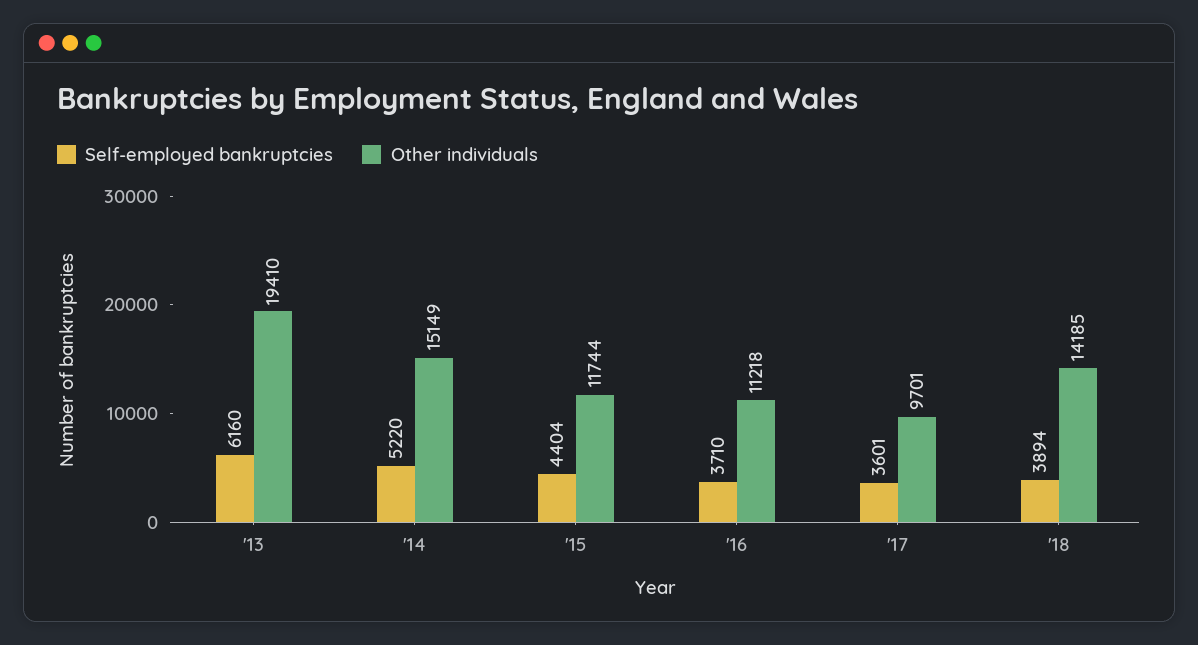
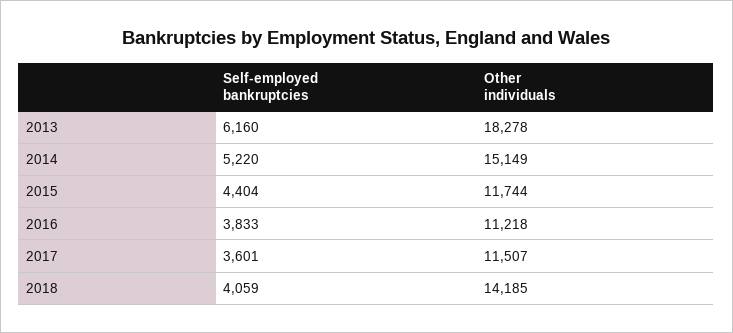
  {
    "Self-employed bankruptcies": {
      "'13": 6160,
      "'14": 5220,
      "'15": 4404,
-     "'16": 3710,
+     "'16": 3833,
      "'17": 3601,
-     "'18": 3894
+     "'18": 4059
    },
    "Other individuals": {
-     "'13": 19410,
+     "'13": 18278,
      "'14": 15149,
      "'15": 11744,
      "'16": 11218,
-     "'17": 9701,
+     "'17": 11507,
      "'18": 14185
    }
  }

